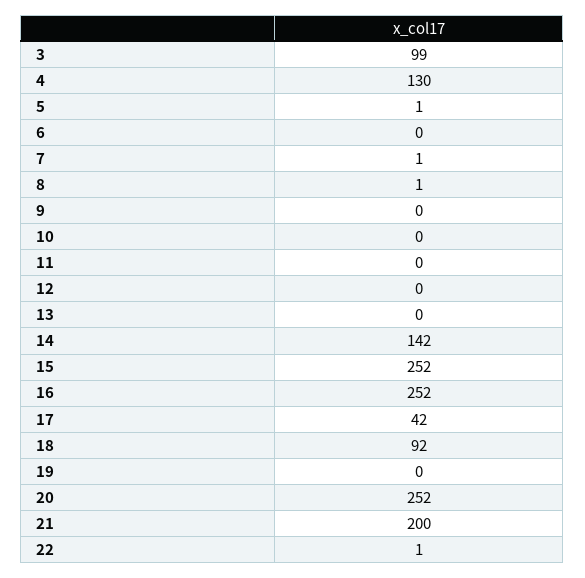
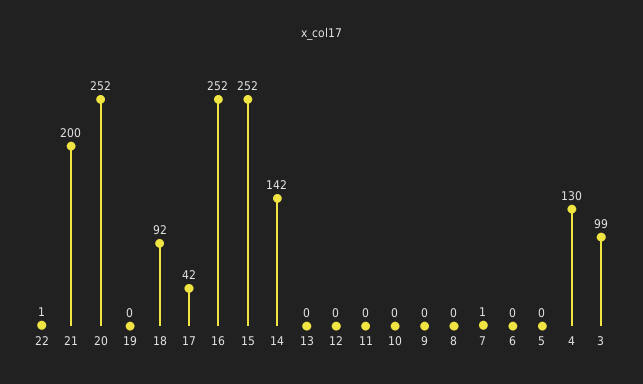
  {
    "3": 99,
    "4": 130,
-   "5": 1,
+   "5": 0,
    "6": 0,
    "7": 1,
-   "8": 1,
+   "8": 0,
    "9": 0,
    "10": 0,
    "11": 0,
    "12": 0,
    "13": 0,
    "14": 142,
    "15": 252,
    "16": 252,
    "17": 42,
    "18": 92,
    "19": 0,
    "20": 252,
    "21": 200,
    "22": 1
  }

